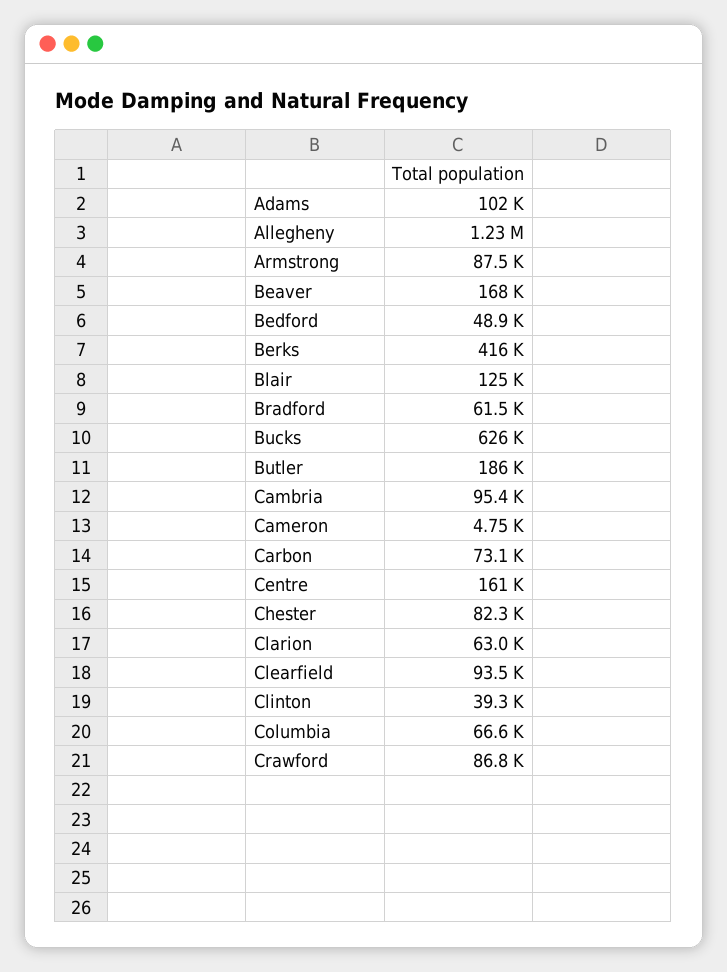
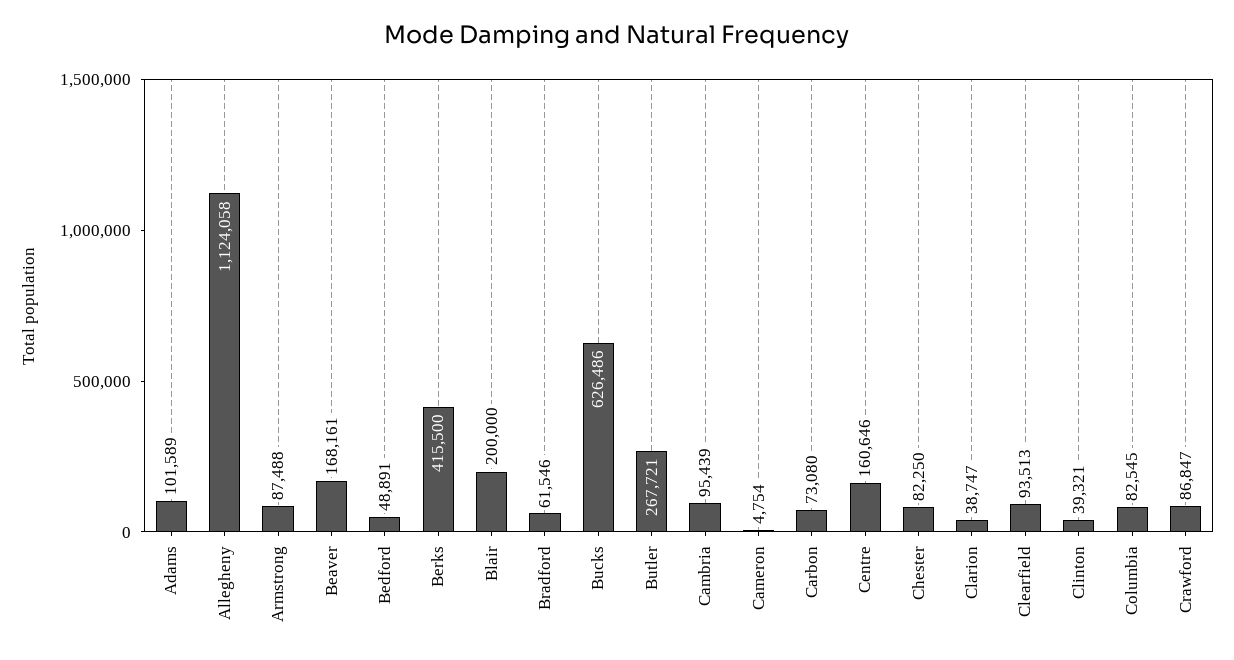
  {
    "Adams": 101589,
-   "Allegheny": 1230000,
+   "Allegheny": 1124058,
    "Armstrong": 87488,
    "Beaver": 168161,
    "Bedford": 48891,
    "Berks": 415500,
-   "Blair": 125000,
+   "Blair": 200000,
    "Bradford": 61546,
    "Bucks": 626486,
-   "Butler": 186000,
+   "Butler": 267721,
    "Cambria": 95439,
    "Cameron": 4754,
    "Carbon": 73080,
    "Centre": 160646,
    "Chester": 82250,
-   "Clarion": 63000,
+   "Clarion": 38747,
    "Clearfield": 93513,
    "Clinton": 39321,
-   "Columbia": 66600,
+   "Columbia": 82545,
    "Crawford": 86847
  }

